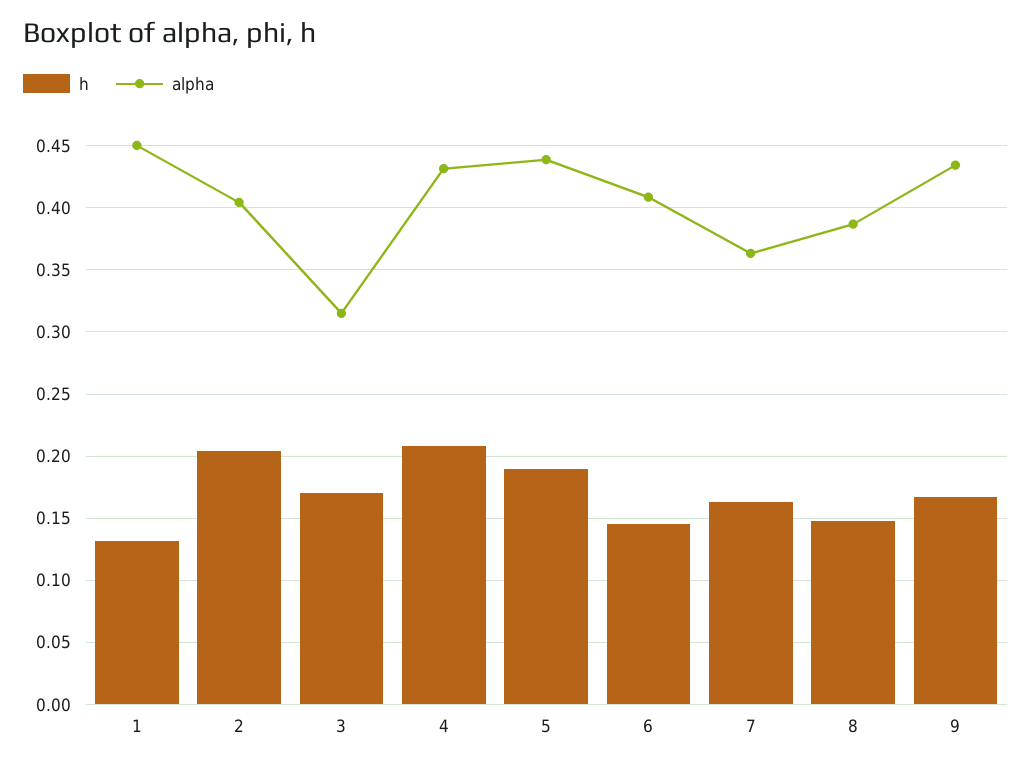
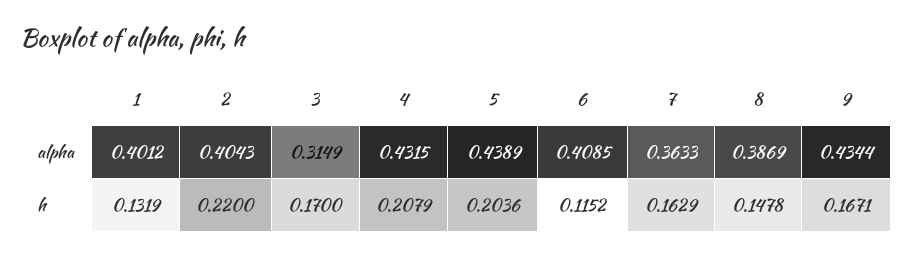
  {
    "h": {
      "1": 0.1319,
-     "2": 0.205,
+     "2": 0.22,
      "3": 0.17,
      "4": 0.2079,
-     "5": 0.19,
+     "5": 0.2036,
-     "6": 0.145,
+     "6": 0.1152,
      "7": 0.1629,
      "8": 0.1478,
      "9": 0.1671
    },
    "alpha": {
-     "1": 0.45,
+     "1": 0.4012,
      "2": 0.4043,
      "3": 0.3149,
      "4": 0.4315,
      "5": 0.4389,
      "6": 0.4085,
      "7": 0.3633,
      "8": 0.3869,
      "9": 0.4344
    }
  }

